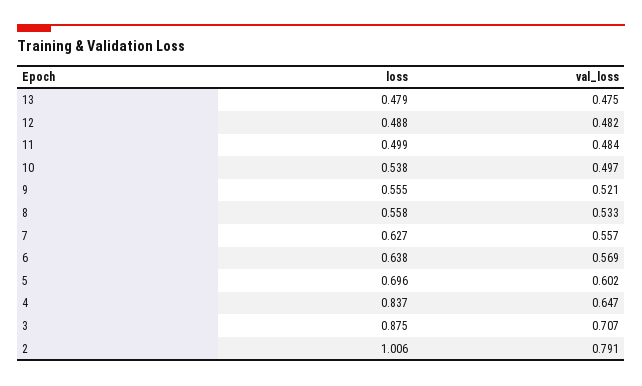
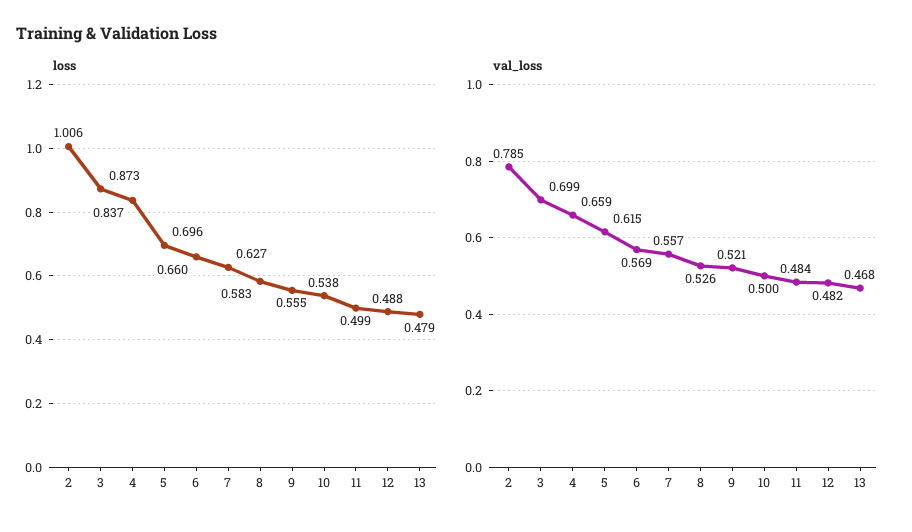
  {
    "loss": {
      "13": 0.479,
      "12": 0.488,
      "11": 0.499,
      "10": 0.538,
      "9": 0.555,
-     "8": 0.558,
+     "8": 0.583,
      "7": 0.627,
-     "6": 0.638,
+     "6": 0.66,
      "5": 0.696,
      "4": 0.837,
-     "3": 0.875,
+     "3": 0.873,
      "2": 1.006
    },
    "val_loss": {
-     "13": 0.475,
+     "13": 0.468,
      "12": 0.482,
      "11": 0.484,
-     "10": 0.497,
+     "10": 0.5,
      "9": 0.521,
-     "8": 0.533,
+     "8": 0.526,
      "7": 0.557,
      "6": 0.569,
-     "5": 0.602,
+     "5": 0.615,
-     "4": 0.647,
+     "4": 0.659,
-     "3": 0.707,
+     "3": 0.699,
-     "2": 0.791
+     "2": 0.785
    }
  }

